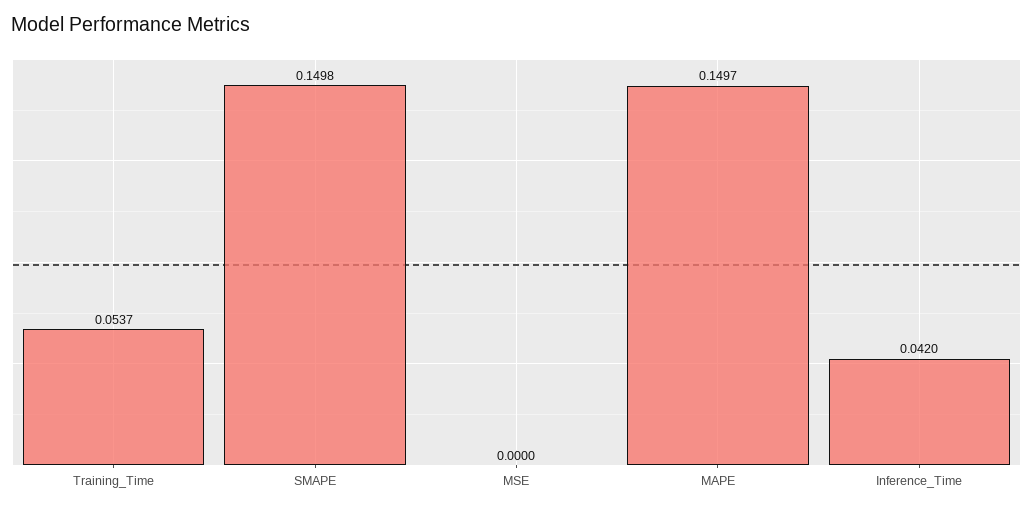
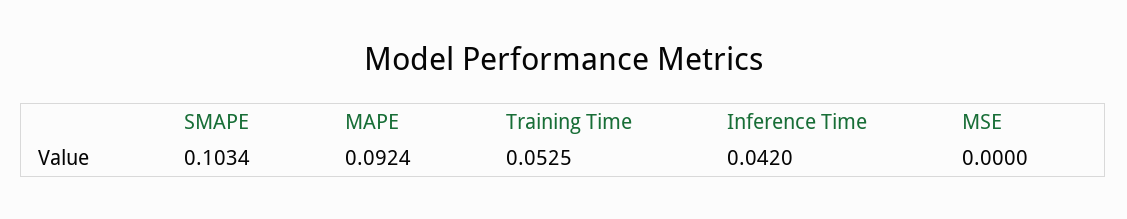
  {
-   "Training_Time": 0.0537,
+   "Training_Time": 0.0525,
-   "SMAPE": 0.1498,
+   "SMAPE": 0.1034,
    "MSE": 0,
-   "MAPE": 0.1497,
+   "MAPE": 0.0924,
    "Inference_Time": 0.042
  }

